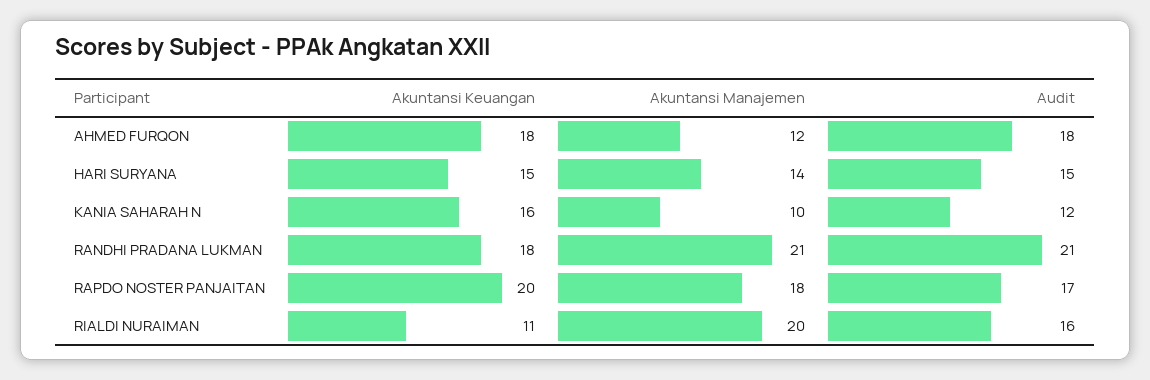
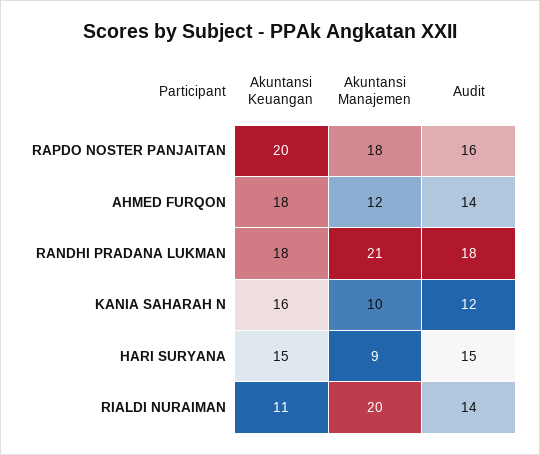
  {
    "Akuntansi Keuangan": {
      "AHMED FURQON": 18,
      "HARI SURYANA": 15,
      "KANIA SAHARAH N": 16,
      "RANDHI PRADANA LUKMAN": 18,
      "RAPDO NOSTER PANJAITAN": 20,
      "RIALDI NURAIMAN": 11
    },
    "Akuntansi Manajemen": {
      "AHMED FURQON": 12,
-     "HARI SURYANA": 14,
+     "HARI SURYANA": 9,
      "KANIA SAHARAH N": 10,
      "RANDHI PRADANA LUKMAN": 21,
      "RAPDO NOSTER PANJAITAN": 18,
      "RIALDI NURAIMAN": 20
    },
    "Audit": {
-     "AHMED FURQON": 18,
+     "AHMED FURQON": 14,
      "HARI SURYANA": 15,
      "KANIA SAHARAH N": 12,
-     "RANDHI PRADANA LUKMAN": 21,
+     "RANDHI PRADANA LUKMAN": 18,
-     "RAPDO NOSTER PANJAITAN": 17,
+     "RAPDO NOSTER PANJAITAN": 16,
-     "RIALDI NURAIMAN": 16
+     "RIALDI NURAIMAN": 14
    }
  }

